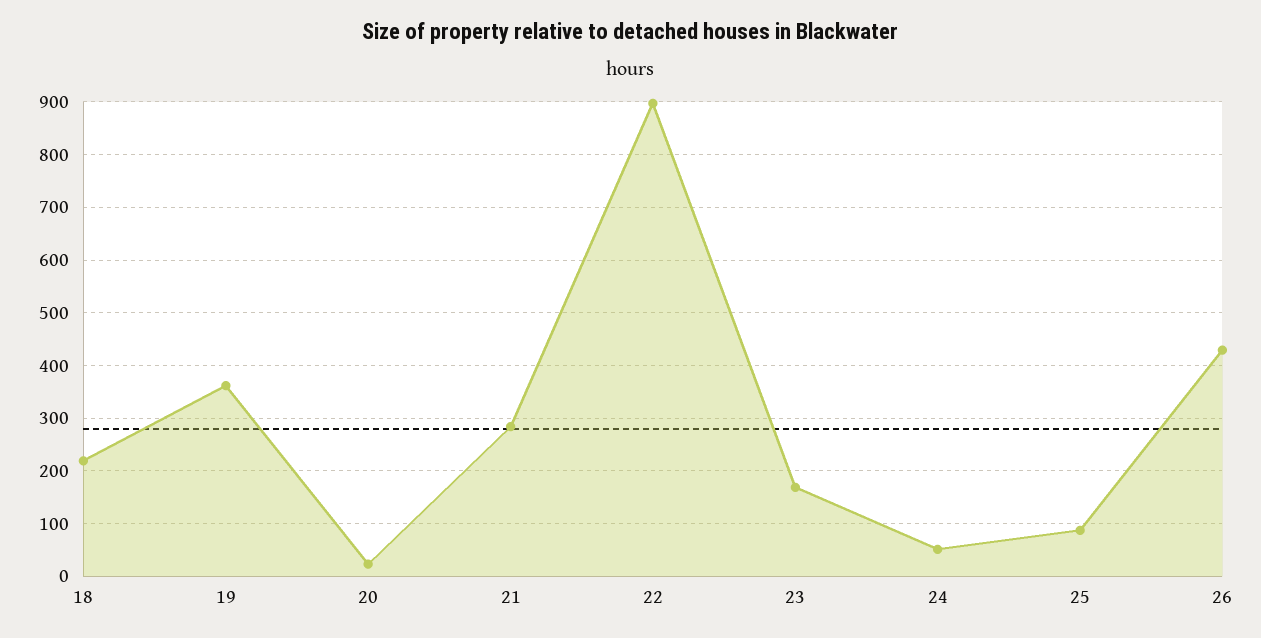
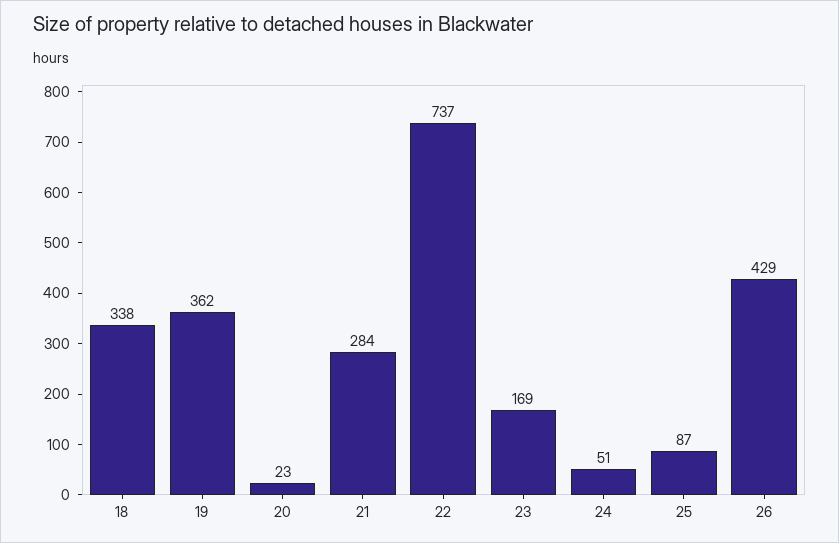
  {
-   "18": 220,
+   "18": 338,
    "19": 362,
    "20": 23,
    "21": 284,
-   "22": 900,
+   "22": 737,
    "23": 169,
    "24": 51,
    "25": 87,
    "26": 429
  }

